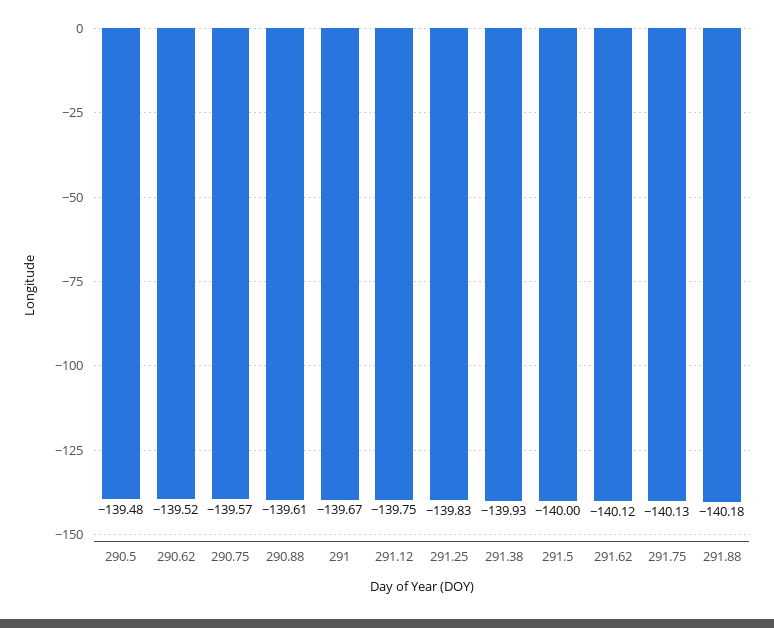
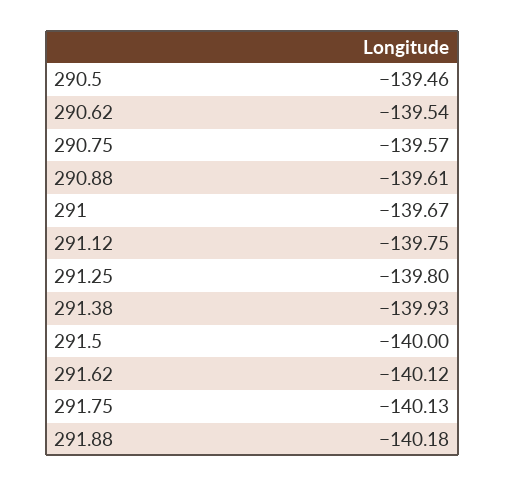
  {
-   "290.5": -139.48,
+   "290.5": -139.46,
-   "290.62": -139.52,
+   "290.62": -139.54,
    "290.75": -139.57,
    "290.88": -139.61,
    "291": -139.67,
    "291.12": -139.75,
-   "291.25": -139.83,
+   "291.25": -139.8,
    "291.38": -139.93,
    "291.5": -140,
    "291.62": -140.12,
    "291.75": -140.13,
    "291.88": -140.18
  }

